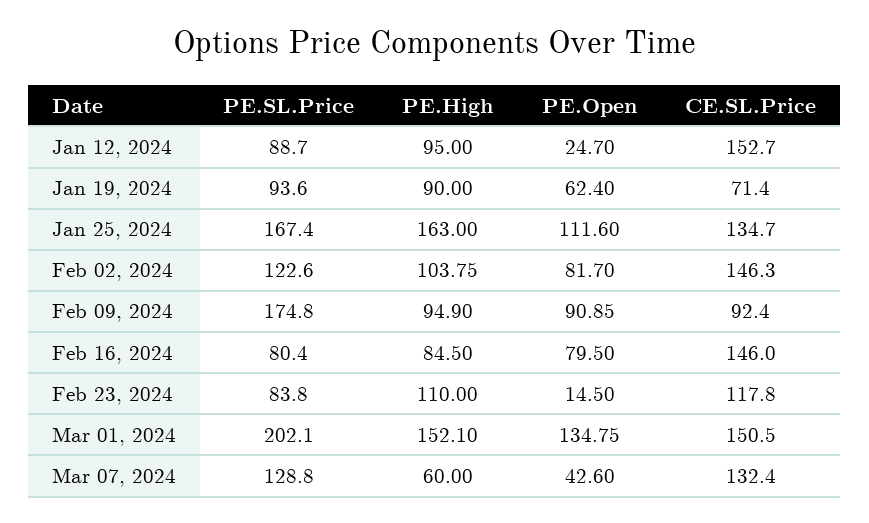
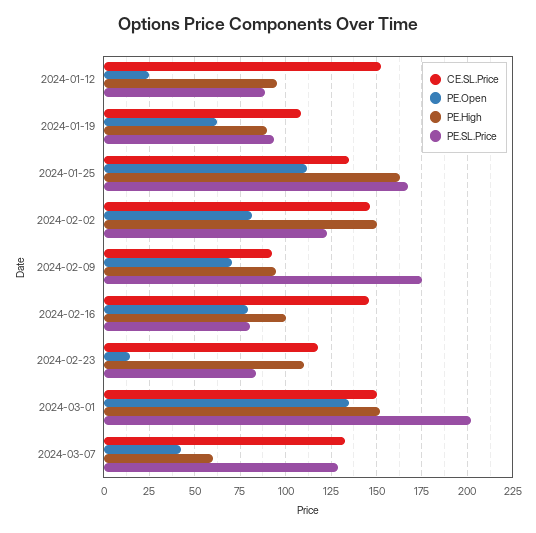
  {
    "PE.SL.Price": {
      "Jan 12, 2024": 88.7,
      "Jan 19, 2024": 93.6,
      "Jan 25, 2024": 167.4,
      "Feb 02, 2024": 122.6,
      "Feb 09, 2024": 174.8,
      "Feb 16, 2024": 80.4,
      "Feb 23, 2024": 83.8,
      "Mar 01, 2024": 202.1,
      "Mar 07, 2024": 128.8
    },
    "PE.High": {
      "Jan 12, 2024": 95,
      "Jan 19, 2024": 90,
      "Jan 25, 2024": 163,
-     "Feb 02, 2024": 103.75,
+     "Feb 02, 2024": 150,
      "Feb 09, 2024": 94.9,
-     "Feb 16, 2024": 84.5,
+     "Feb 16, 2024": 100,
      "Feb 23, 2024": 110,
      "Mar 01, 2024": 152.1,
      "Mar 07, 2024": 60
    },
    "PE.Open": {
      "Jan 12, 2024": 24.7,
      "Jan 19, 2024": 62.4,
      "Jan 25, 2024": 111.6,
      "Feb 02, 2024": 81.7,
-     "Feb 09, 2024": 90.85,
+     "Feb 09, 2024": 70,
      "Feb 16, 2024": 79.5,
      "Feb 23, 2024": 14.5,
      "Mar 01, 2024": 134.75,
      "Mar 07, 2024": 42.6
    },
    "CE.SL.Price": {
      "Jan 12, 2024": 152.7,
-     "Jan 19, 2024": 71.4,
+     "Jan 19, 2024": 110,
      "Jan 25, 2024": 134.7,
      "Feb 02, 2024": 146.3,
      "Feb 09, 2024": 92.4,
      "Feb 16, 2024": 146,
      "Feb 23, 2024": 117.8,
      "Mar 01, 2024": 150.5,
      "Mar 07, 2024": 132.4
    }
  }

